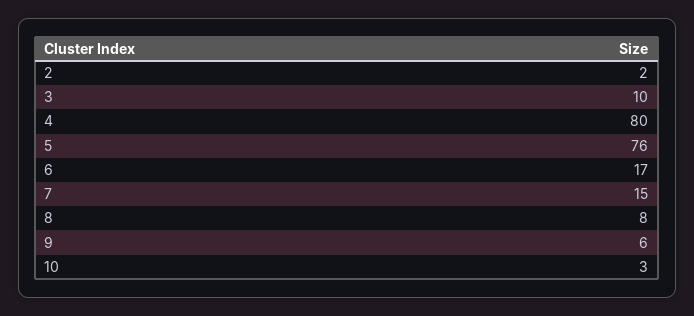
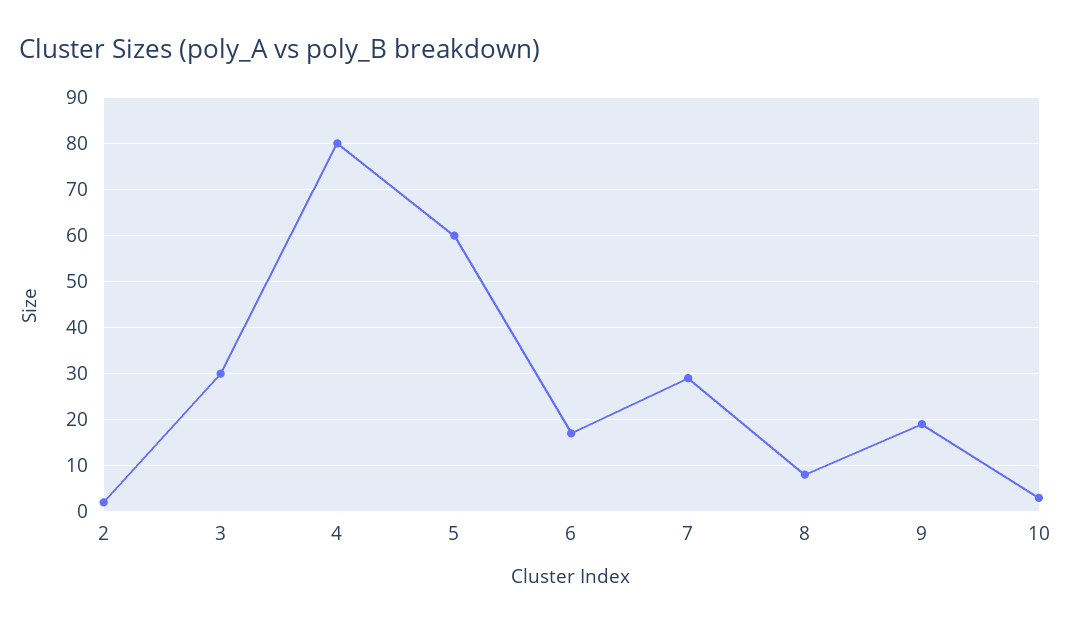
  {
    "2": 2,
-   "3": 10,
+   "3": 30,
    "4": 80,
-   "5": 76,
+   "5": 60,
    "6": 17,
-   "7": 15,
+   "7": 30,
    "8": 8,
-   "9": 6,
+   "9": 20,
    "10": 3
  }

